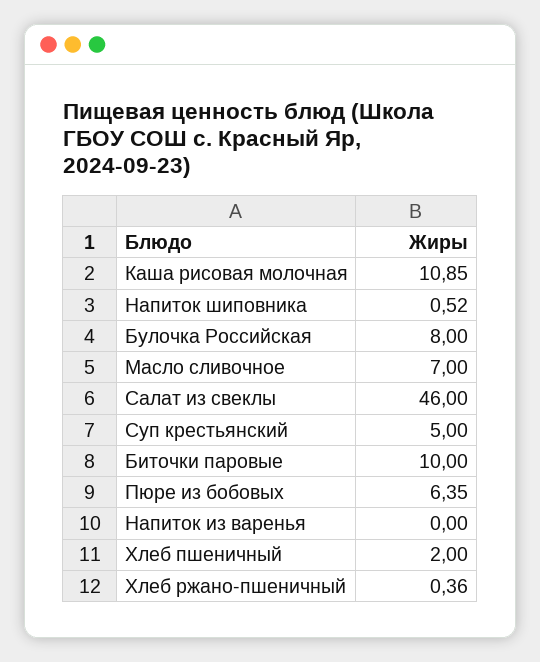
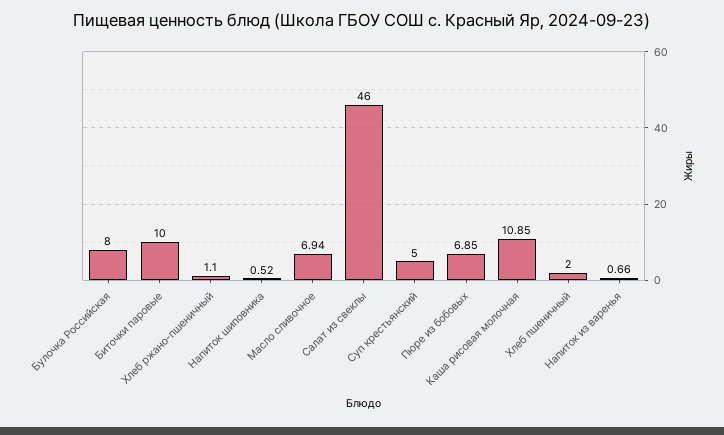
  {
    "Каша рисовая молочная": 10.85,
    "Напиток шиповника": 0.52,
    "Булочка Российская": 8,
-   "Масло сливочное": 7,
+   "Масло сливочное": 6.94,
    "Салат из свеклы": 46,
    "Суп крестьянский": 5,
    "Биточки паровые": 10,
-   "Пюре из бобовых": 6.35,
+   "Пюре из бобовых": 6.85,
-   "Напиток из варенья": 0,
+   "Напиток из варенья": 0.66,
    "Хлеб пшеничный": 2,
-   "Хлеб ржано-пшеничный": 0.36
+   "Хлеб ржано-пшеничный": 1.1
  }

